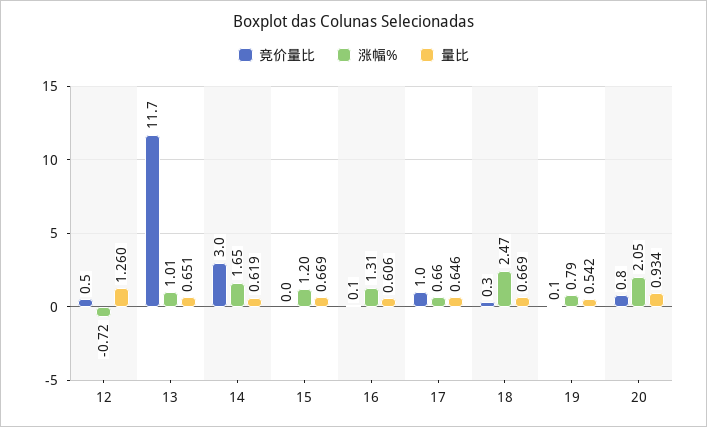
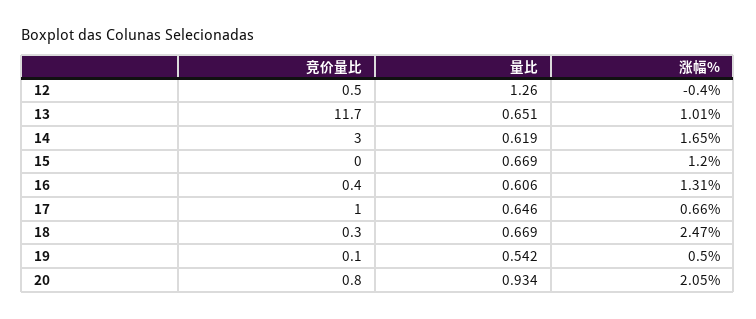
  {
    "竞价量比": {
      "12": 0.5,
      "13": 11.7,
      "14": 3,
      "15": 0,
-     "16": 0.1,
+     "16": 0.4,
      "17": 1,
      "18": 0.3,
      "19": 0.1,
      "20": 0.8
    },
    "涨幅%": {
-     "12": -0.72,
+     "12": -0.4,
      "13": 1.01,
      "14": 1.65,
      "15": 1.2,
      "16": 1.31,
      "17": 0.66,
      "18": 2.47,
-     "19": 0.79,
+     "19": 0.5,
      "20": 2.05
    },
    "量比": {
      "12": 1.26,
      "13": 0.651,
      "14": 0.619,
      "15": 0.669,
      "16": 0.606,
      "17": 0.646,
      "18": 0.669,
      "19": 0.542,
      "20": 0.934
    }
  }

